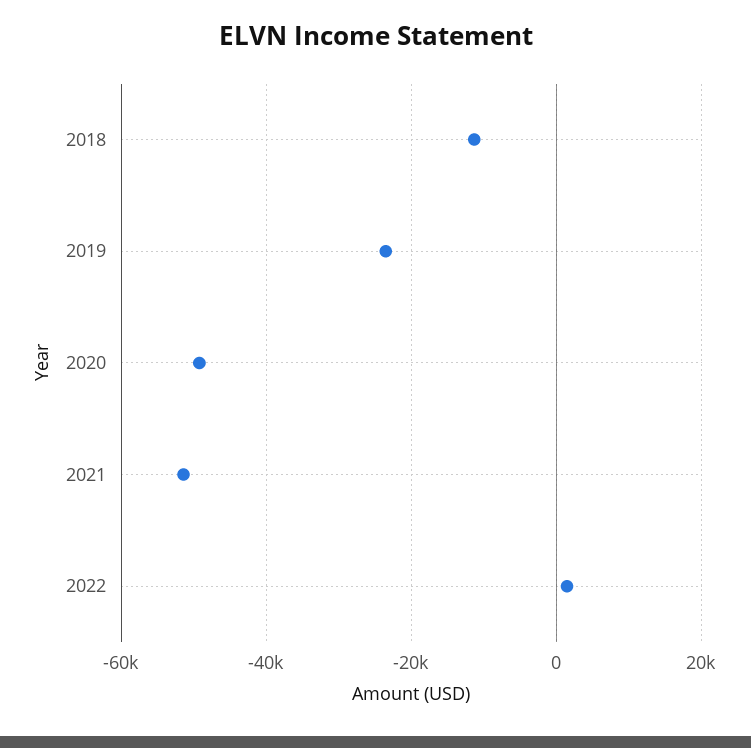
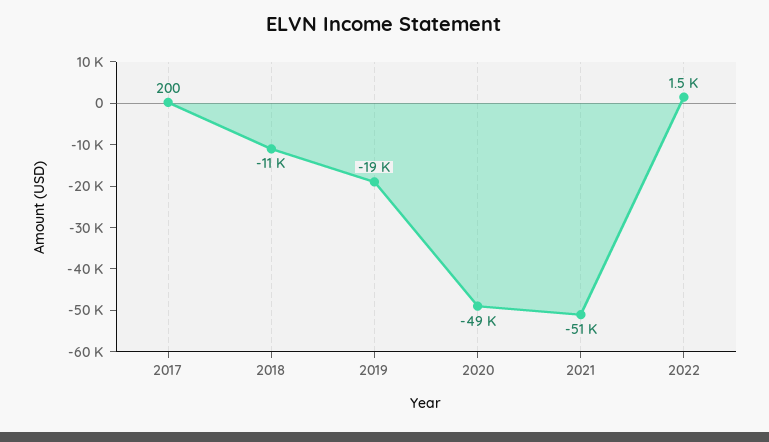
  {
    "2018": -11000,
-   "2019": -24000,
+   "2019": -19000,
    "2020": -49000,
    "2021": -51000,
-   "2022": 1500
+   "2022": 1500,
+   "2017": 200
  }

